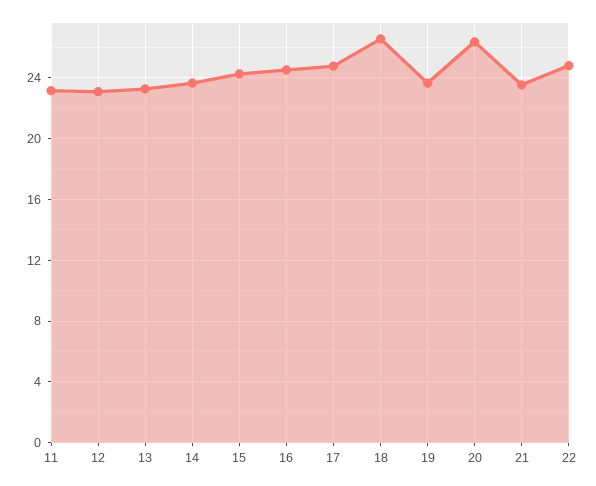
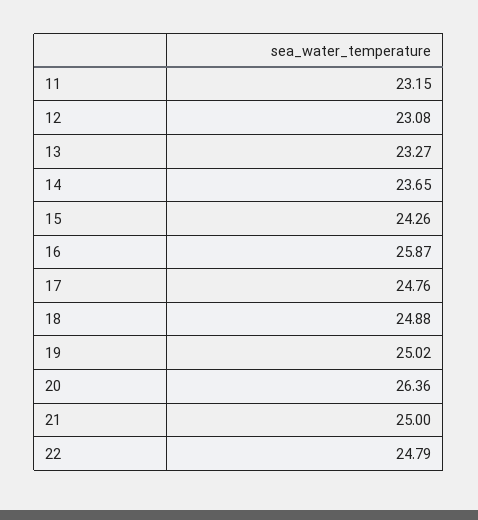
  {
    "11": 23.15,
    "12": 23.08,
    "13": 23.27,
    "14": 23.65,
    "15": 24.26,
-   "16": 24.5,
+   "16": 25.87,
    "17": 24.76,
-   "18": 26.5,
+   "18": 24.88,
-   "19": 23.5,
+   "19": 25.02,
    "20": 26.36,
-   "21": 23.5,
+   "21": 25,
    "22": 24.79
  }

